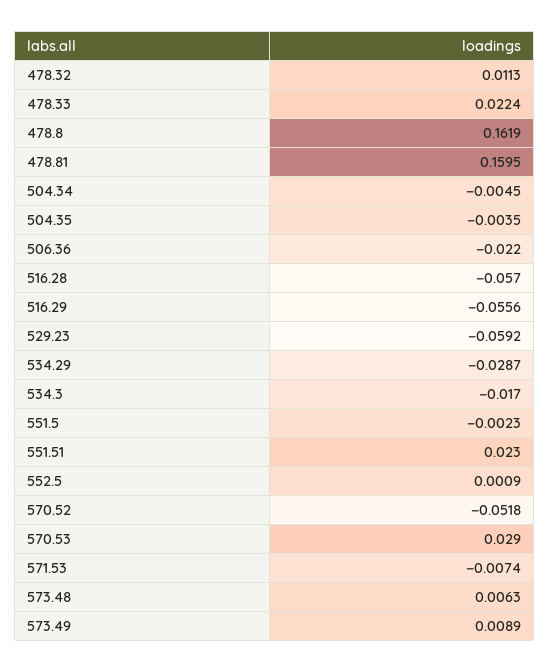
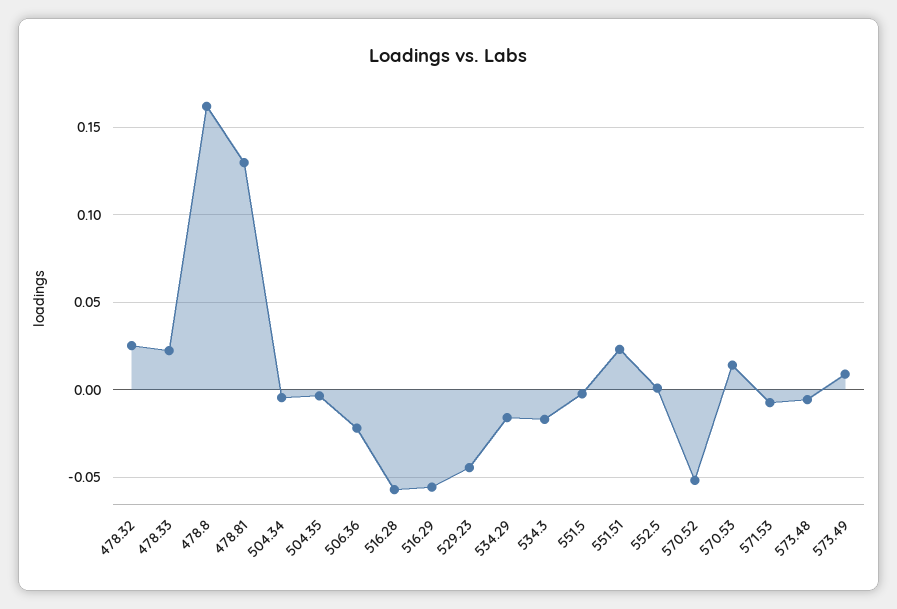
  {
-   "478.32": 0.0113,
+   "478.32": 0.025,
    "478.33": 0.0224,
    "478.8": 0.1619,
-   "478.81": 0.1595,
+   "478.81": 0.13,
    "504.34": -0.0045,
    "504.35": -0.0035,
    "506.36": -0.022,
    "516.28": -0.057,
    "516.29": -0.0556,
-   "529.23": -0.0592,
+   "529.23": -0.045,
-   "534.29": -0.0287,
+   "534.29": -0.015,
    "534.3": -0.017,
    "551.5": -0.0023,
    "551.51": 0.023,
    "552.5": 0.0009,
    "570.52": -0.0518,
-   "570.53": 0.029,
+   "570.53": 0.015,
    "571.53": -0.0074,
-   "573.48": 0.0063,
+   "573.48": -0.005,
    "573.49": 0.0089
  }

